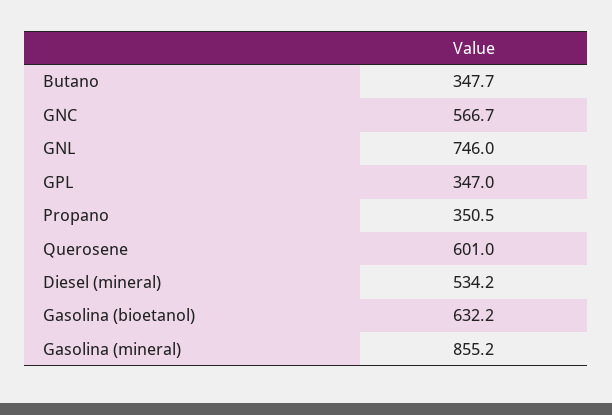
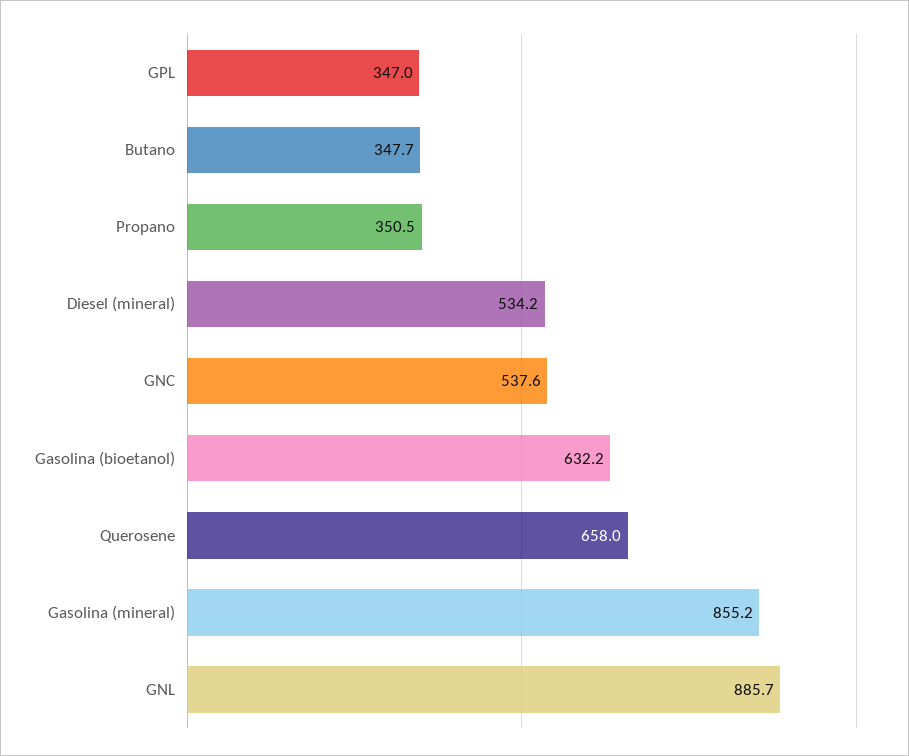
  {
    "Butano": 347.7,
-   "GNC": 566.7,
+   "GNC": 537.6,
-   "GNL": 746,
+   "GNL": 885.7,
    "GPL": 347,
    "Propano": 350.5,
-   "Querosene": 601,
+   "Querosene": 658,
    "Diesel (mineral)": 534.2,
    "Gasolina (bioetanol)": 632.2,
    "Gasolina (mineral)": 855.2
  }

